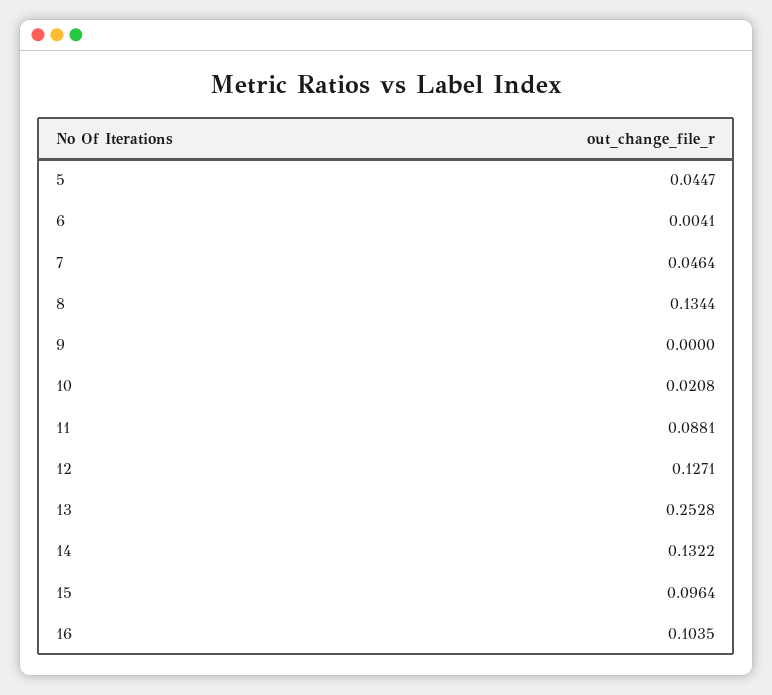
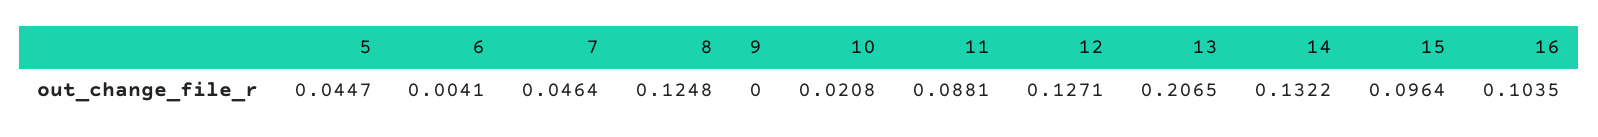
  {
    "5": 0.0447,
    "6": 0.0041,
    "7": 0.0464,
-   "8": 0.1344,
+   "8": 0.1248,
    "9": 0,
    "10": 0.0208,
    "11": 0.0881,
    "12": 0.1271,
-   "13": 0.2528,
+   "13": 0.2065,
    "14": 0.1322,
    "15": 0.0964,
    "16": 0.1035
  }

